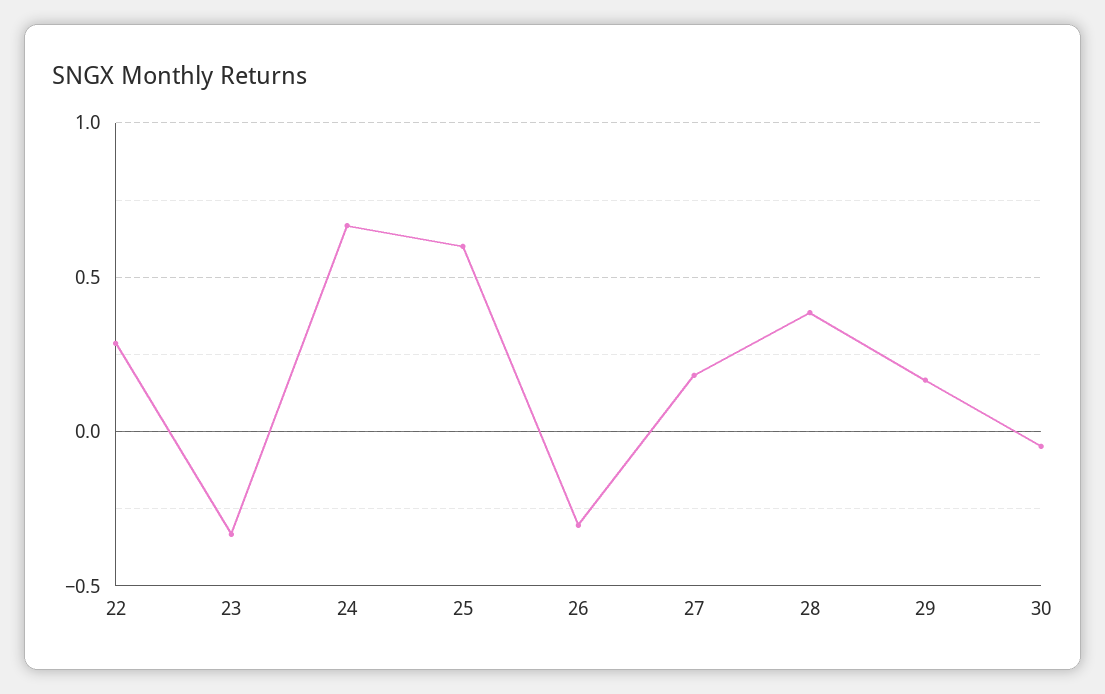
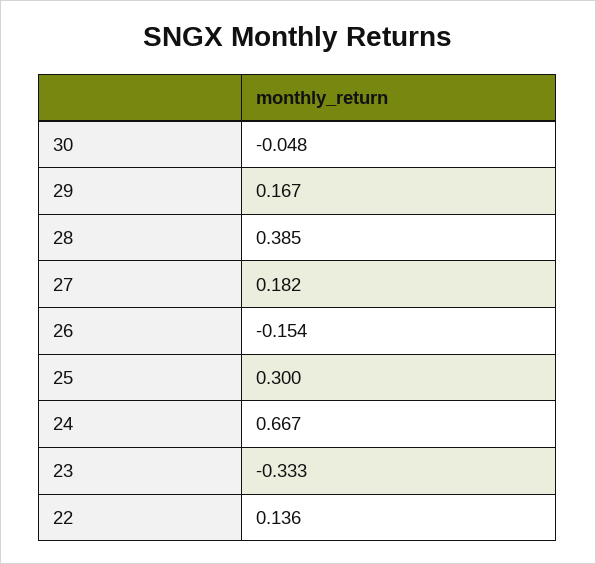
  {
-   "22": 0.3,
+   "22": 0.136,
    "23": -0.333,
    "24": 0.667,
-   "25": 0.6,
+   "25": 0.3,
-   "26": -0.3,
+   "26": -0.154,
    "27": 0.182,
    "28": 0.385,
    "29": 0.167,
    "30": -0.048
  }

